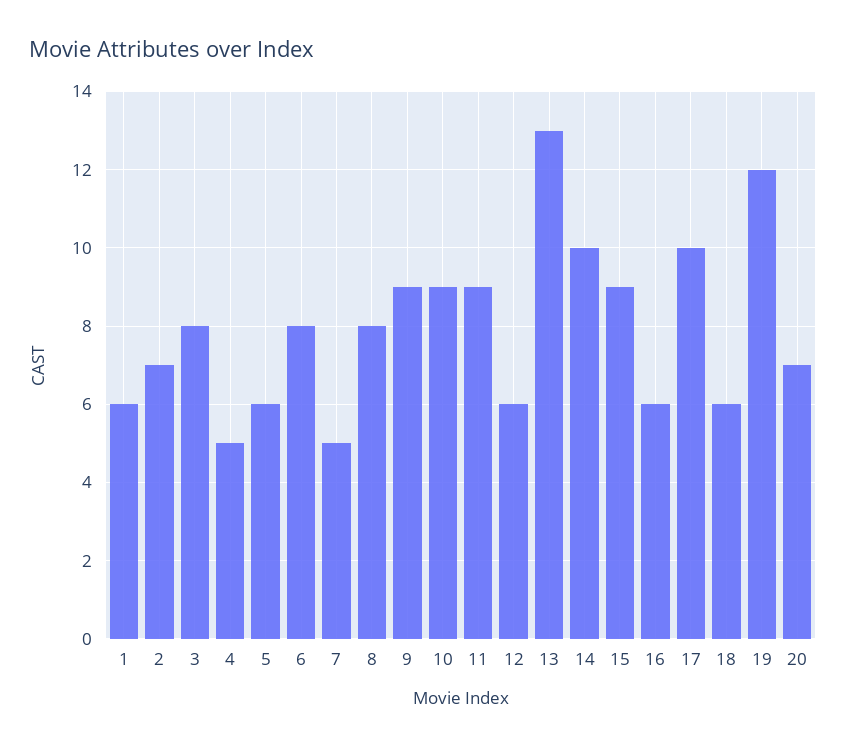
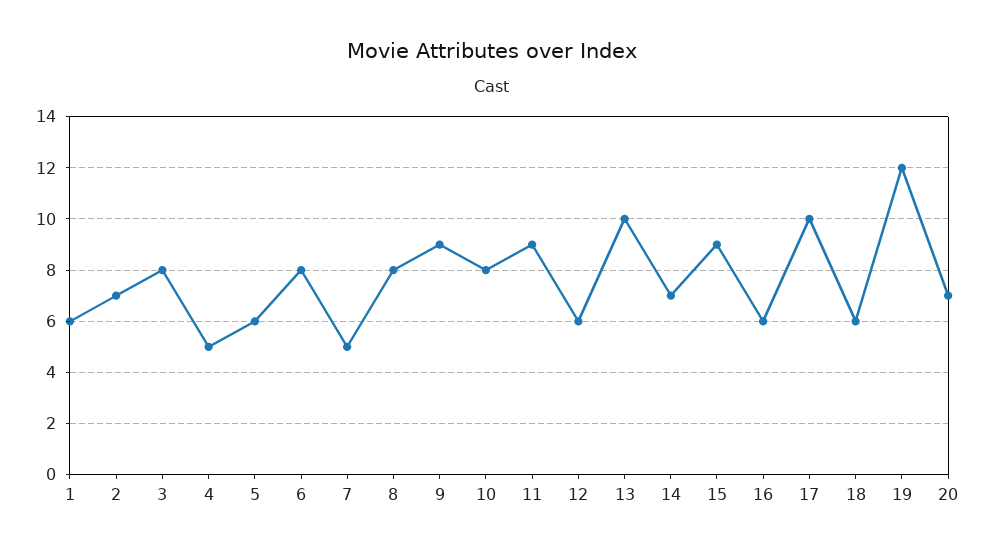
  {
    "1": 6,
    "2": 7,
    "3": 8,
    "4": 5,
    "5": 6,
    "6": 8,
    "7": 5,
    "8": 8,
    "9": 9,
-   "10": 9,
+   "10": 8,
    "11": 9,
    "12": 6,
-   "13": 13,
+   "13": 10,
-   "14": 10,
+   "14": 7,
    "15": 9,
    "16": 6,
    "17": 10,
    "18": 6,
    "19": 12,
    "20": 7
  }

